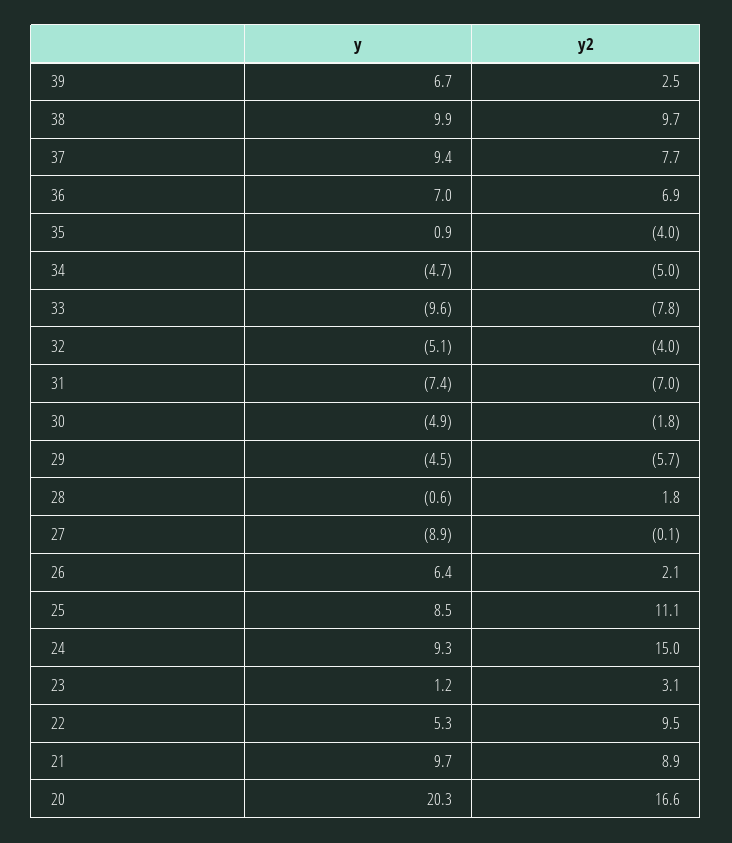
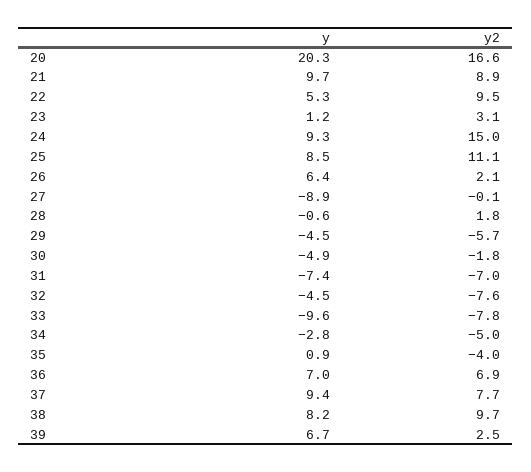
  {
    "y": {
      "39": 6.7,
-     "38": 9.9,
+     "38": 8.2,
      "37": 9.4,
      "36": 7,
      "35": 0.9,
-     "34": -4.7,
+     "34": -2.8,
      "33": -9.6,
-     "32": -5.1,
+     "32": -4.5,
      "31": -7.4,
      "30": -4.9,
      "29": -4.5,
      "28": -0.6,
      "27": -8.9,
      "26": 6.4,
      "25": 8.5,
      "24": 9.3,
      "23": 1.2,
      "22": 5.3,
      "21": 9.7,
      "20": 20.3
    },
    "y2": {
      "39": 2.5,
      "38": 9.7,
      "37": 7.7,
      "36": 6.9,
      "35": -4,
      "34": -5,
      "33": -7.8,
-     "32": -4,
+     "32": -7.6,
      "31": -7,
      "30": -1.8,
      "29": -5.7,
      "28": 1.8,
      "27": -0.1,
      "26": 2.1,
      "25": 11.1,
      "24": 15,
      "23": 3.1,
      "22": 9.5,
      "21": 8.9,
      "20": 16.6
    }
  }

